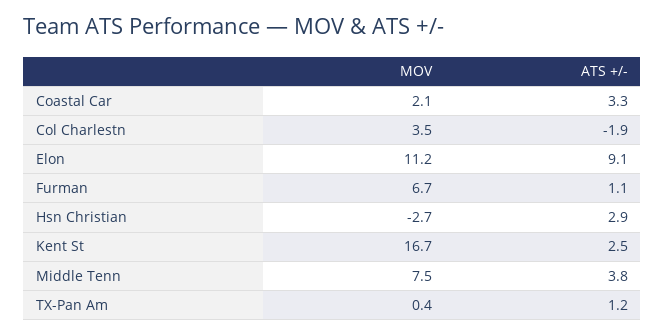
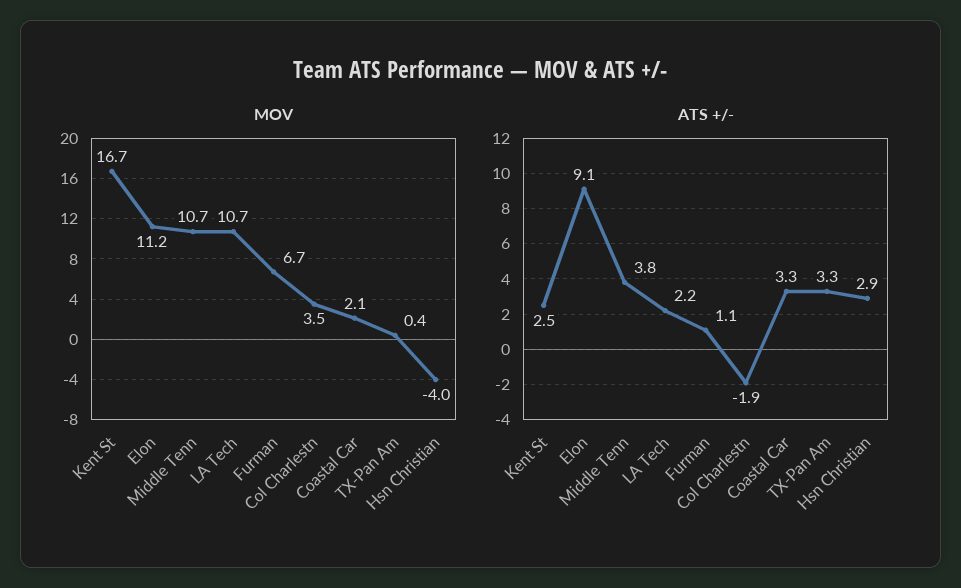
  {
    "MOV": {
      "Coastal Car": 2.1,
      "Col Charlestn": 3.5,
      "Elon": 11.2,
      "Furman": 6.7,
-     "Hsn Christian": -2.7,
+     "Hsn Christian": -4,
      "Kent St": 16.7,
-     "Middle Tenn": 7.5,
+     "Middle Tenn": 10.7,
-     "TX-Pan Am": 0.4
+     "TX-Pan Am": 0.4,
+     "LA Tech": 10.7
    },
    "ATS +/-": {
      "Coastal Car": 3.3,
      "Col Charlestn": -1.9,
      "Elon": 9.1,
      "Furman": 1.1,
      "Hsn Christian": 2.9,
      "Kent St": 2.5,
      "Middle Tenn": 3.8,
-     "TX-Pan Am": 1.2
+     "TX-Pan Am": 3.3,
+     "LA Tech": 2.2
    }
  }

